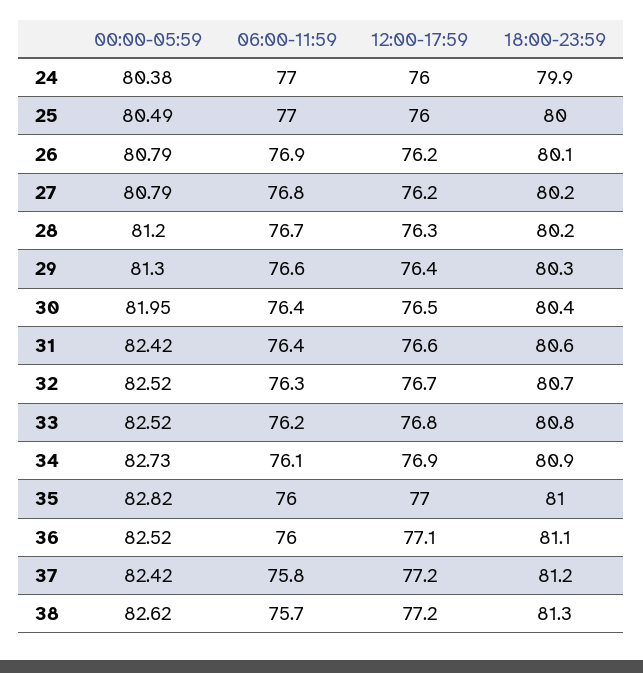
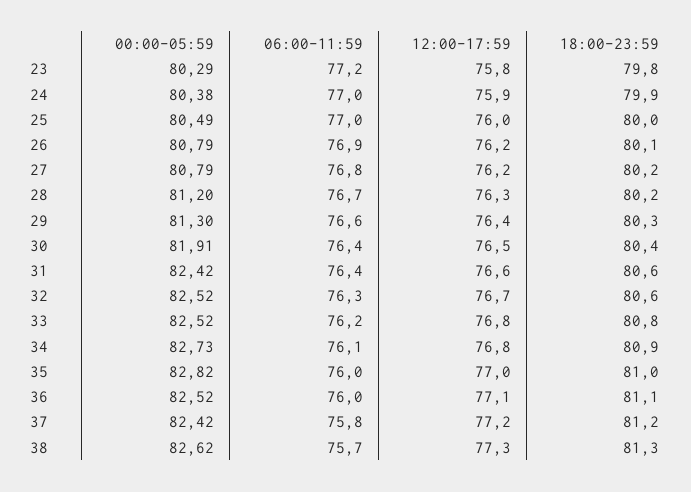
  {
    "00:00-05:59": {
      "24": 80.38,
      "25": 80.49,
      "26": 80.79,
      "27": 80.79,
      "28": 81.2,
      "29": 81.3,
-     "30": 81.95,
+     "30": 81.91,
      "31": 82.42,
      "32": 82.52,
      "33": 82.52,
      "34": 82.73,
      "35": 82.82,
      "36": 82.52,
      "37": 82.42,
-     "38": 82.62
+     "38": 82.62,
+     "23": 80.29
    },
    "06:00-11:59": {
      "24": 77,
      "25": 77,
      "26": 76.9,
      "27": 76.8,
      "28": 76.7,
      "29": 76.6,
      "30": 76.4,
      "31": 76.4,
      "32": 76.3,
      "33": 76.2,
      "34": 76.1,
      "35": 76,
      "36": 76,
      "37": 75.8,
-     "38": 75.7
+     "38": 75.7,
+     "23": 77.2
    },
    "12:00-17:59": {
-     "24": 76,
+     "24": 75.9,
      "25": 76,
      "26": 76.2,
      "27": 76.2,
      "28": 76.3,
      "29": 76.4,
      "30": 76.5,
      "31": 76.6,
      "32": 76.7,
      "33": 76.8,
-     "34": 76.9,
+     "34": 76.8,
      "35": 77,
      "36": 77.1,
      "37": 77.2,
-     "38": 77.2
+     "38": 77.3,
+     "23": 75.8
    },
    "18:00-23:59": {
      "24": 79.9,
      "25": 80,
      "26": 80.1,
      "27": 80.2,
      "28": 80.2,
      "29": 80.3,
      "30": 80.4,
      "31": 80.6,
-     "32": 80.7,
+     "32": 80.6,
      "33": 80.8,
      "34": 80.9,
      "35": 81,
      "36": 81.1,
      "37": 81.2,
-     "38": 81.3
+     "38": 81.3,
+     "23": 79.8
    }
  }

